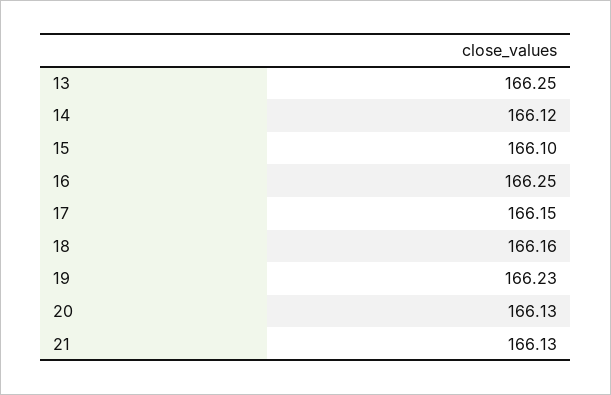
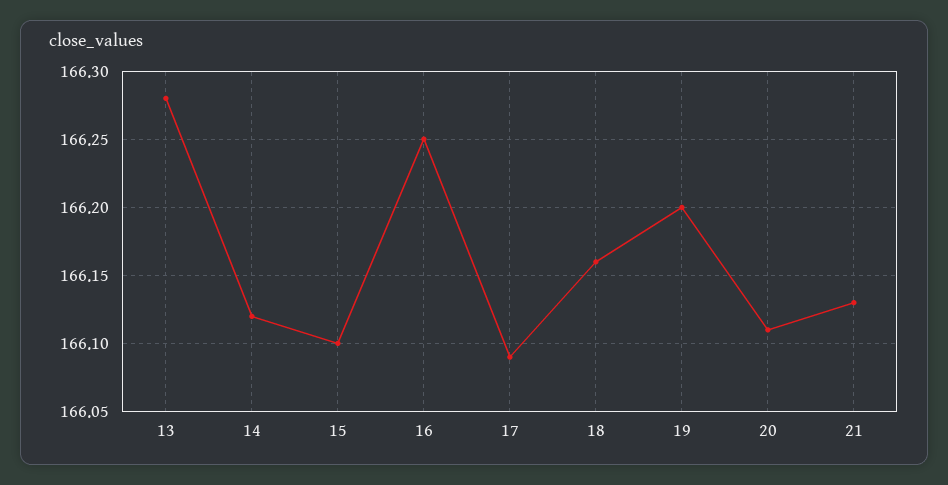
  {
-   "13": 166.25,
+   "13": 166.28,
    "14": 166.12,
    "15": 166.1,
    "16": 166.25,
-   "17": 166.15,
+   "17": 166.09,
    "18": 166.16,
-   "19": 166.23,
+   "19": 166.2,
-   "20": 166.13,
+   "20": 166.11,
    "21": 166.13
  }

